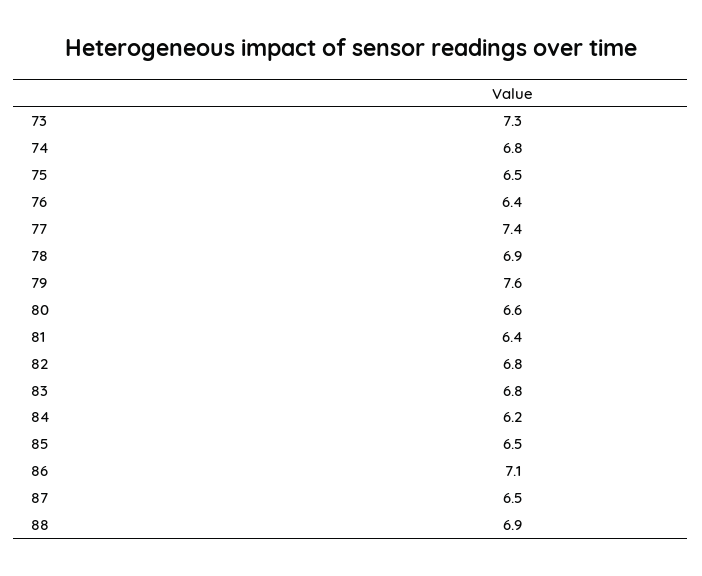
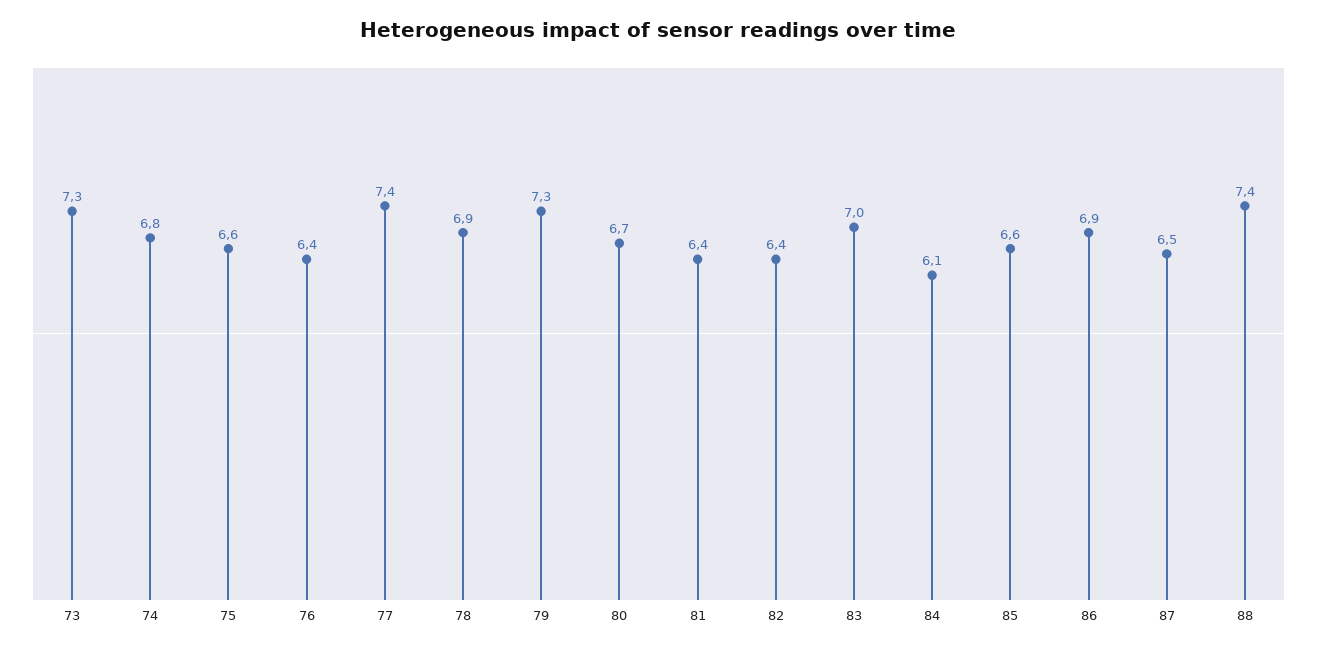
  {
    "73": 7.3,
    "74": 6.8,
-   "75": 6.5,
+   "75": 6.6,
    "76": 6.4,
    "77": 7.4,
    "78": 6.9,
-   "79": 7.6,
+   "79": 7.3,
-   "80": 6.6,
+   "80": 6.7,
    "81": 6.4,
-   "82": 6.8,
+   "82": 6.4,
-   "83": 6.8,
+   "83": 7,
-   "84": 6.2,
+   "84": 6.1,
-   "85": 6.5,
+   "85": 6.6,
-   "86": 7.1,
+   "86": 6.9,
    "87": 6.5,
-   "88": 6.9
+   "88": 7.4
  }

